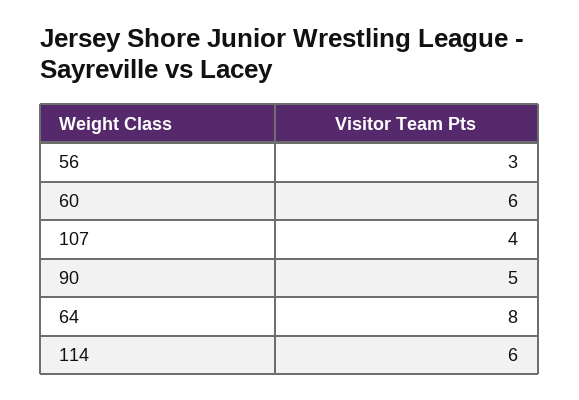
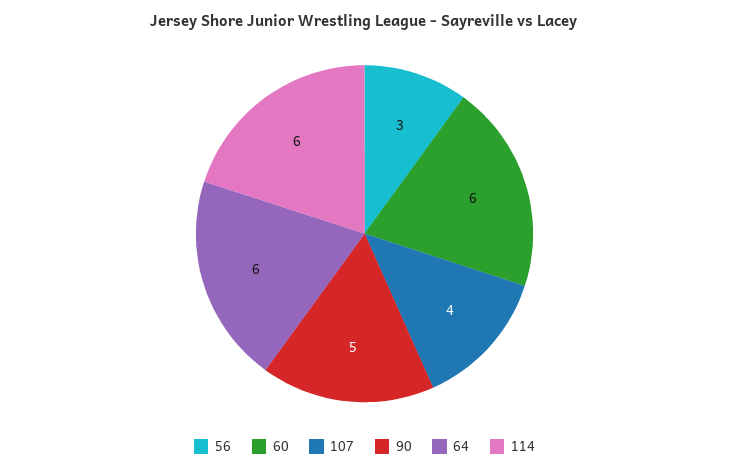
  {
    "56": 3,
    "60": 6,
    "107": 4,
    "90": 5,
-   "64": 8,
+   "64": 6,
    "114": 6
  }

